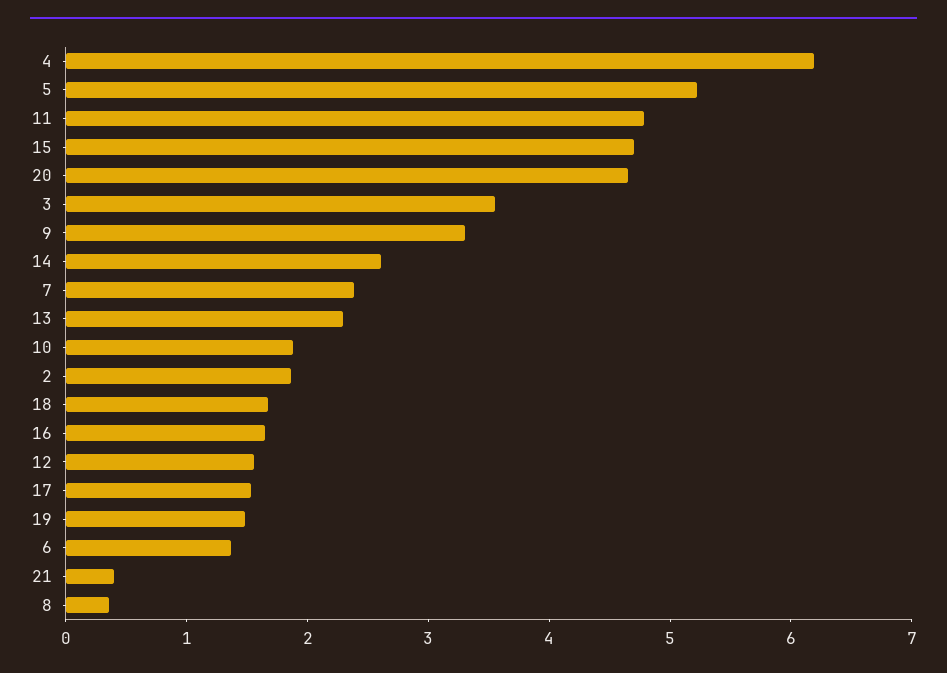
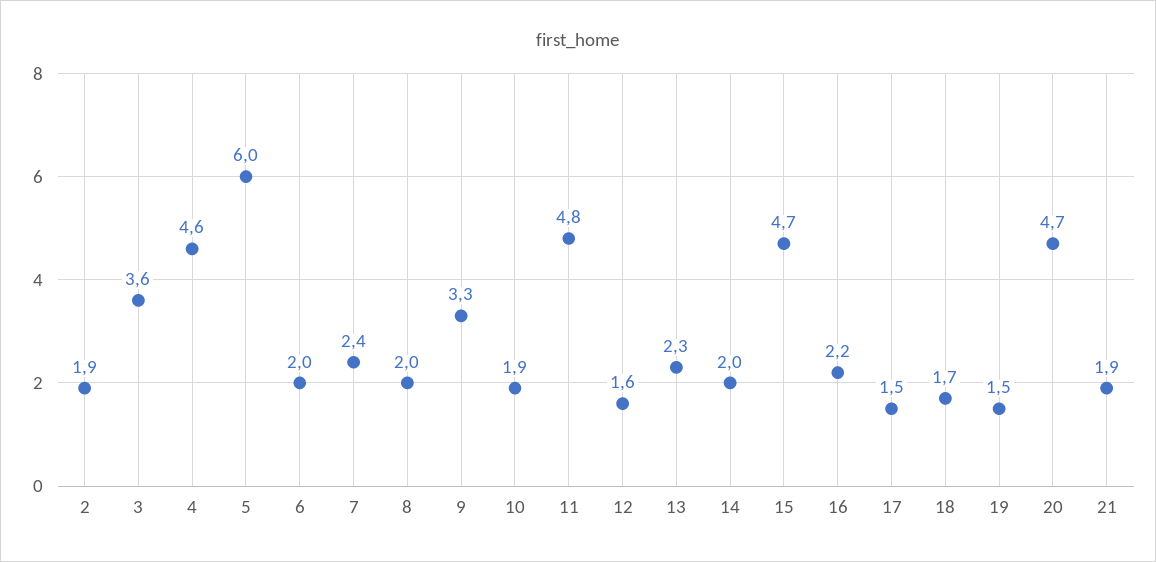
  {
-   "4": 6.2,
+   "4": 4.6,
-   "5": 5.2,
+   "5": 6,
    "11": 4.8,
    "15": 4.7,
    "20": 4.7,
    "3": 3.6,
    "9": 3.3,
-   "14": 2.6,
+   "14": 2,
    "7": 2.4,
    "13": 2.3,
    "10": 1.9,
    "2": 1.9,
    "18": 1.7,
-   "16": 1.6,
+   "16": 2.2,
    "12": 1.6,
    "17": 1.5,
    "19": 1.5,
-   "6": 1.4,
+   "6": 2,
-   "21": 0.4,
+   "21": 1.9,
-   "8": 0.4
+   "8": 2
  }

